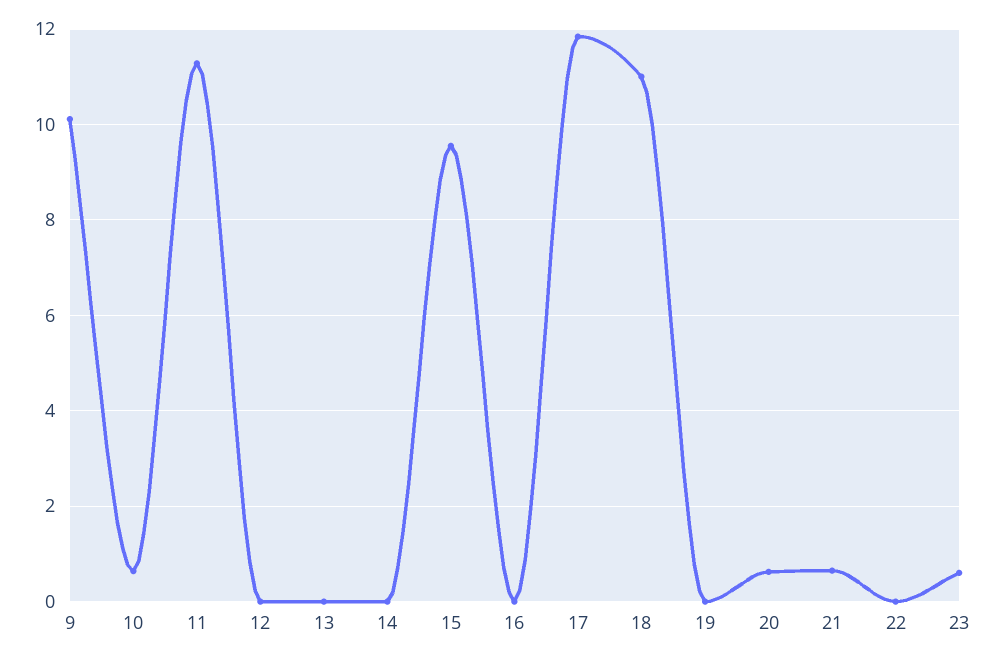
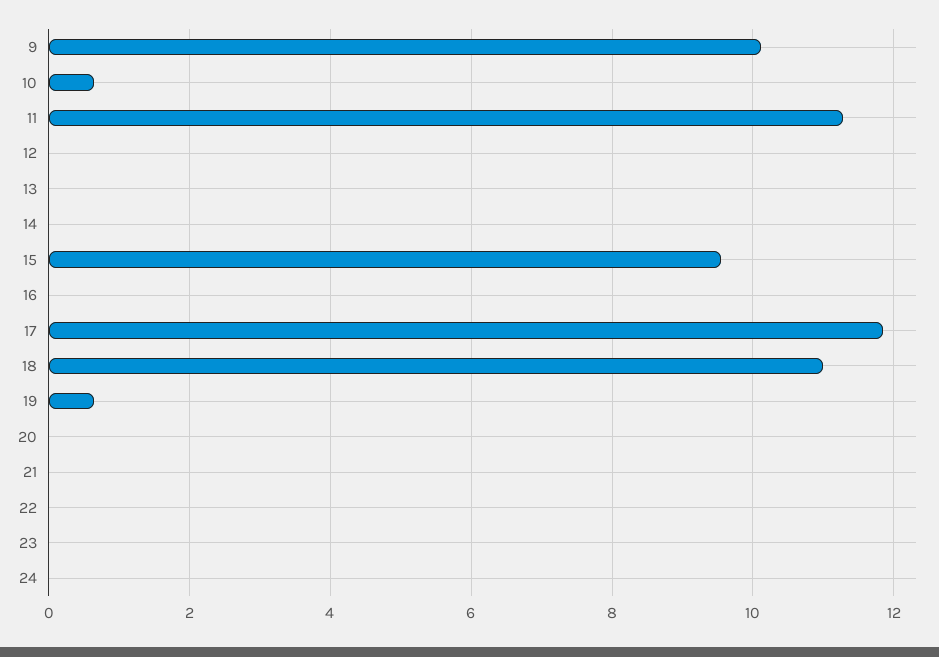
  {
    "9": 10.2,
    "10": 0.6,
    "11": 11.2,
    "12": 0,
    "13": 0,
    "14": 0,
    "15": 9.6,
    "16": 0,
    "17": 11.8,
    "18": 11,
-   "19": 0,
+   "19": 0.6,
-   "20": 0.6,
+   "20": 0,
-   "21": 0.6,
+   "21": 0,
    "22": 0,
-   "23": 0.6
+   "23": 0,
+   "24": 0
  }

